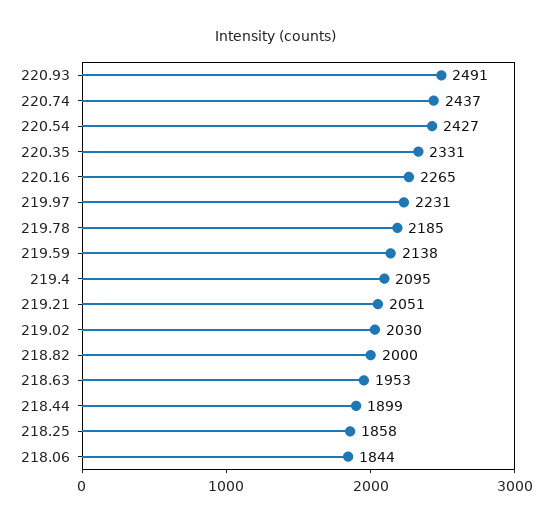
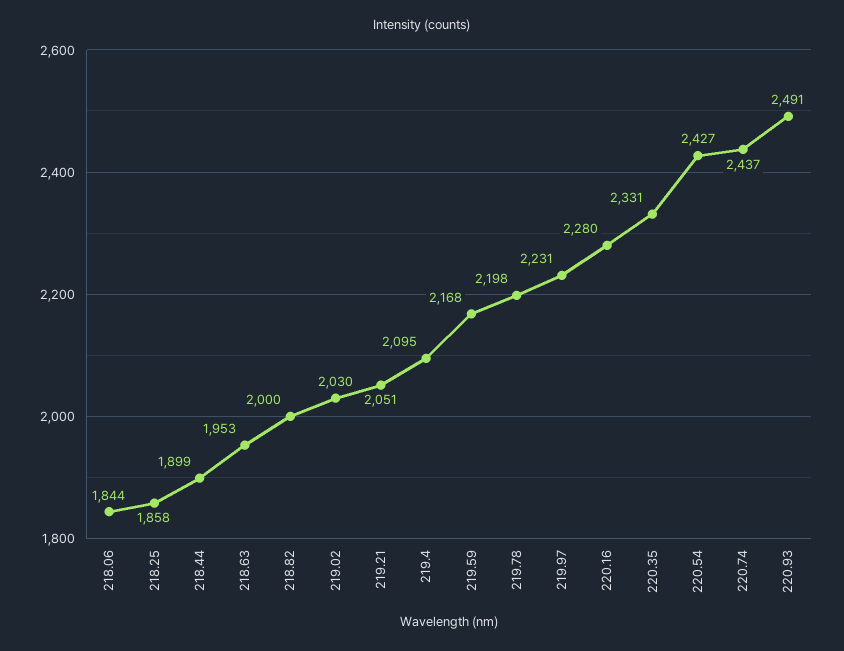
  {
    "220.93": 2491,
    "220.74": 2437,
    "220.54": 2427,
    "220.35": 2331,
-   "220.16": 2265,
+   "220.16": 2280,
    "219.97": 2231,
-   "219.78": 2185,
+   "219.78": 2198,
-   "219.59": 2138,
+   "219.59": 2168,
    "219.4": 2095,
    "219.21": 2051,
    "219.02": 2030,
    "218.82": 2000,
    "218.63": 1953,
    "218.44": 1899,
    "218.25": 1858,
    "218.06": 1844
  }

